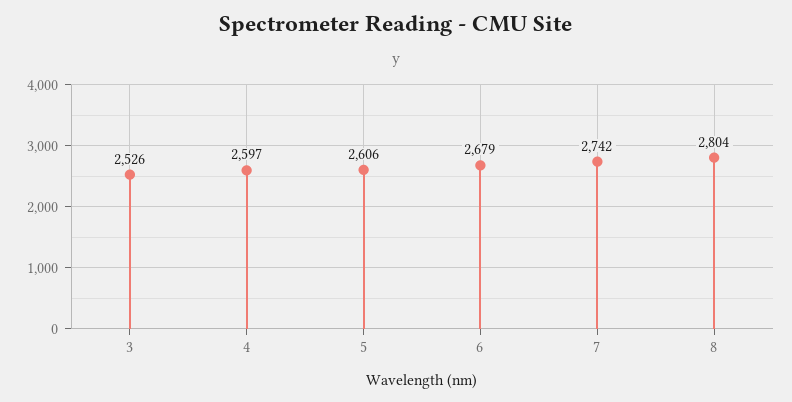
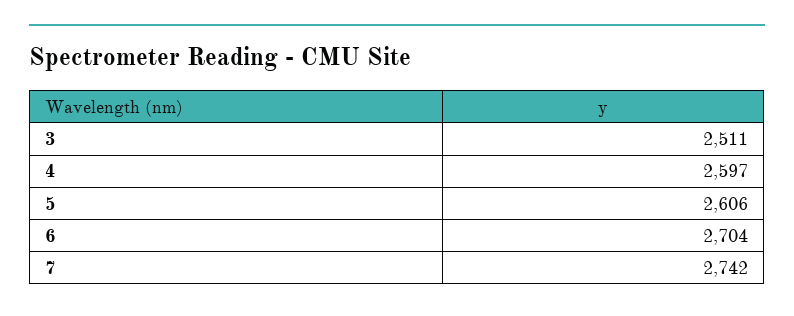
  {
-   "3": 2526,
+   "3": 2511,
    "4": 2597,
    "5": 2606,
-   "6": 2679,
+   "6": 2704,
-   "7": 2742,
+   "7": 2742
-   "8": 2804
  }

